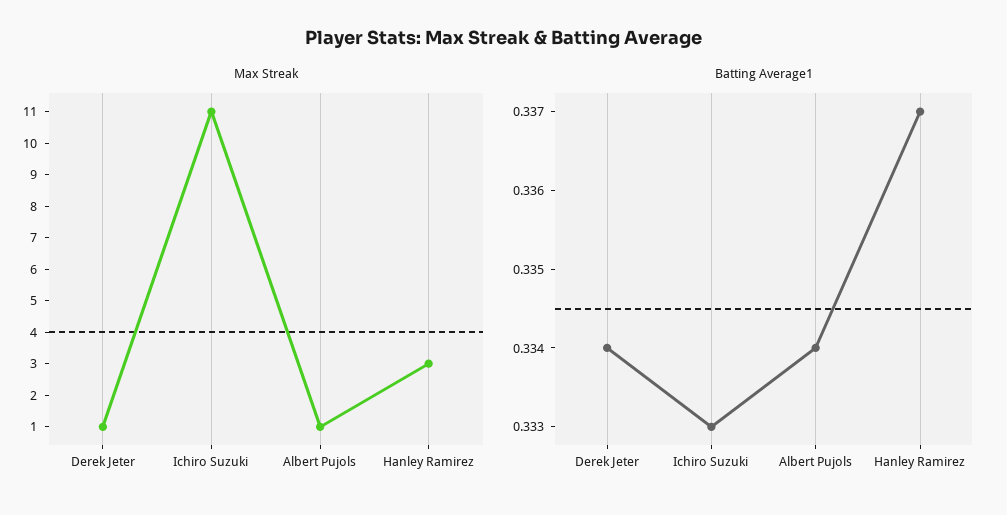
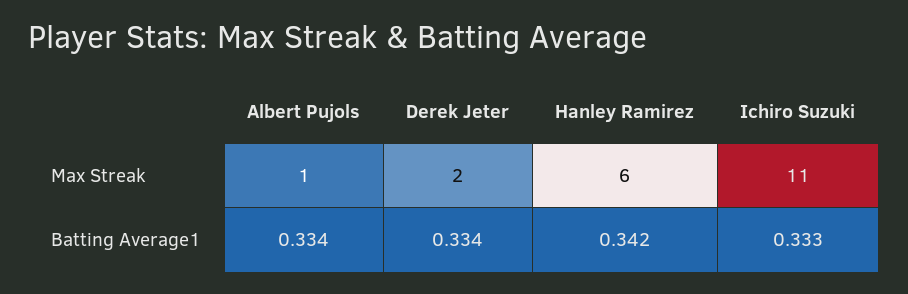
  {
    "Max Streak": {
-     "Derek Jeter": 1,
+     "Derek Jeter": 2,
      "Ichiro Suzuki": 11,
      "Albert Pujols": 1,
-     "Hanley Ramirez": 3
+     "Hanley Ramirez": 6
    },
    "Batting Average1": {
      "Derek Jeter": 0.334,
      "Ichiro Suzuki": 0.333,
      "Albert Pujols": 0.334,
-     "Hanley Ramirez": 0.337
+     "Hanley Ramirez": 0.342
    }
  }

